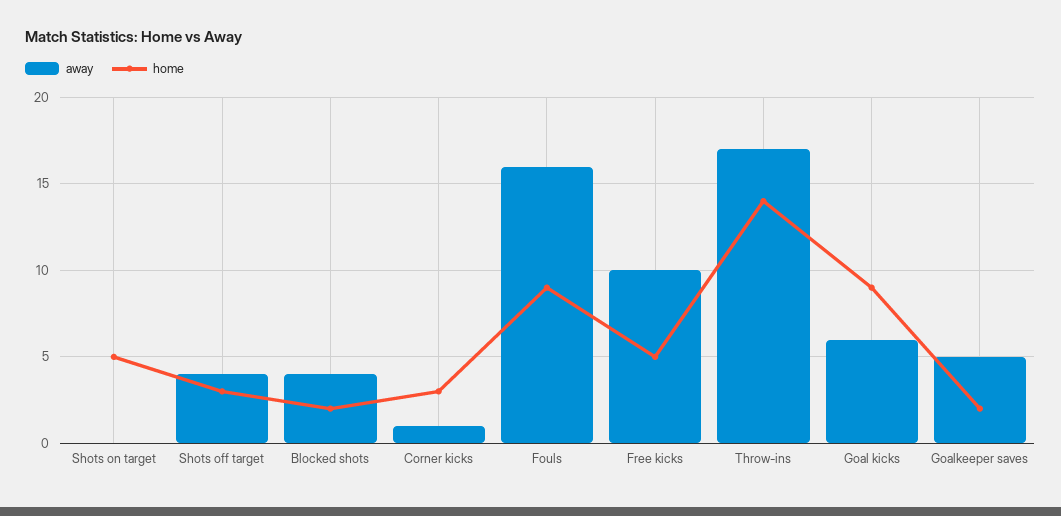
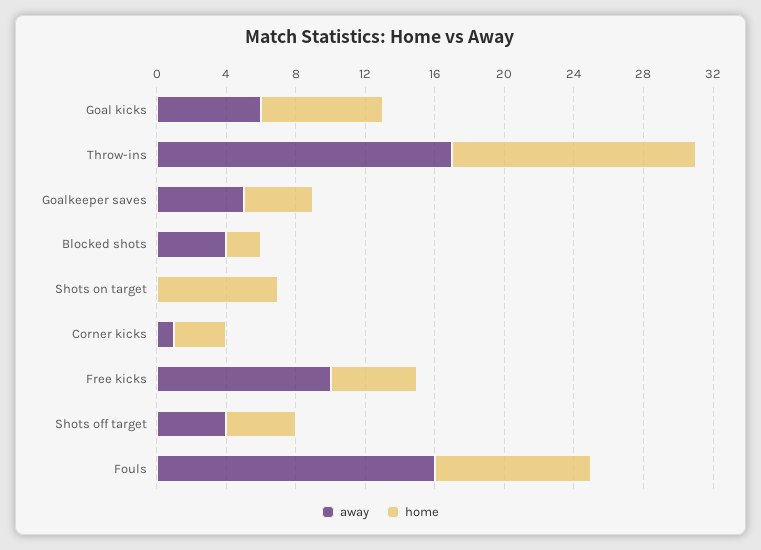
  {
    "away": {
      "Shots on target": 0,
      "Shots off target": 4,
      "Blocked shots": 4,
      "Corner kicks": 1,
      "Fouls": 16,
      "Free kicks": 10,
      "Throw-ins": 17,
      "Goal kicks": 6,
      "Goalkeeper saves": 5
    },
    "home": {
-     "Shots on target": 5,
+     "Shots on target": 7,
-     "Shots off target": 3,
+     "Shots off target": 4,
      "Blocked shots": 2,
      "Corner kicks": 3,
      "Fouls": 9,
      "Free kicks": 5,
      "Throw-ins": 14,
-     "Goal kicks": 9,
+     "Goal kicks": 7,
-     "Goalkeeper saves": 2
+     "Goalkeeper saves": 4
    }
  }

